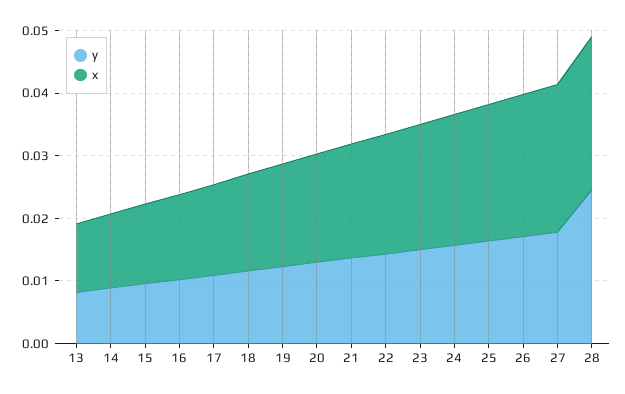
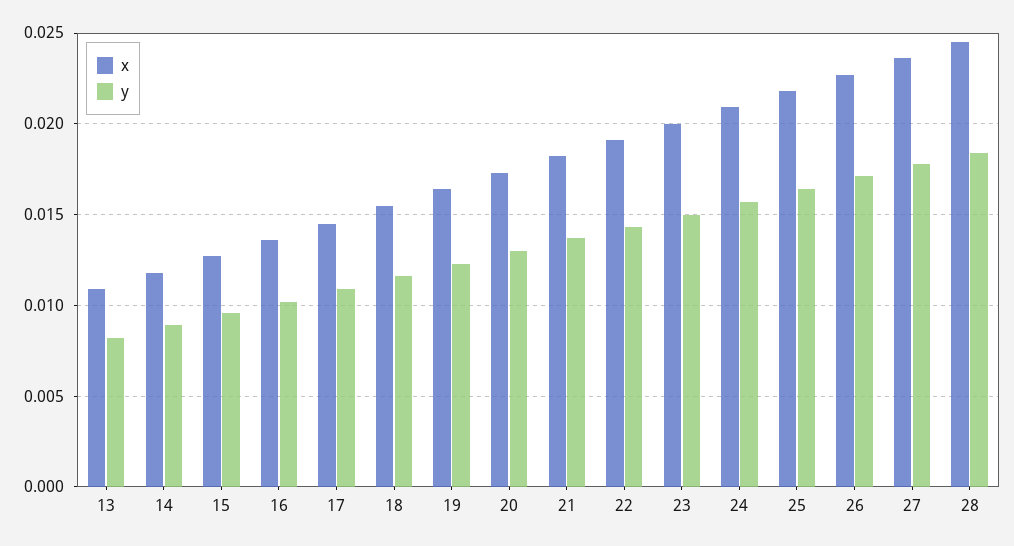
  {
    "y": {
      "13": 0.008,
      "14": 0.009,
      "15": 0.0095,
      "16": 0.01,
      "17": 0.011,
      "18": 0.0115,
      "19": 0.0125,
      "20": 0.013,
      "21": 0.0135,
      "22": 0.0145,
      "23": 0.015,
      "24": 0.0155,
      "25": 0.0165,
      "26": 0.017,
      "27": 0.018,
-     "28": 0.024
+     "28": 0.0185
    },
    "x": {
      "13": 0.011,
      "14": 0.012,
      "15": 0.0125,
      "16": 0.0135,
      "17": 0.0145,
      "18": 0.0155,
      "19": 0.0165,
      "20": 0.0175,
      "21": 0.018,
      "22": 0.019,
      "23": 0.02,
      "24": 0.021,
      "25": 0.022,
      "26": 0.0225,
      "27": 0.0235,
      "28": 0.0245
    }
  }

